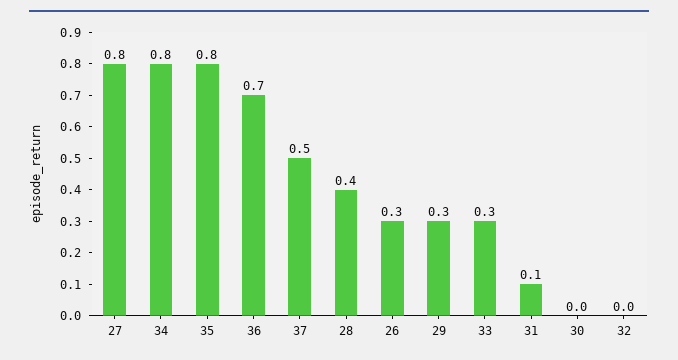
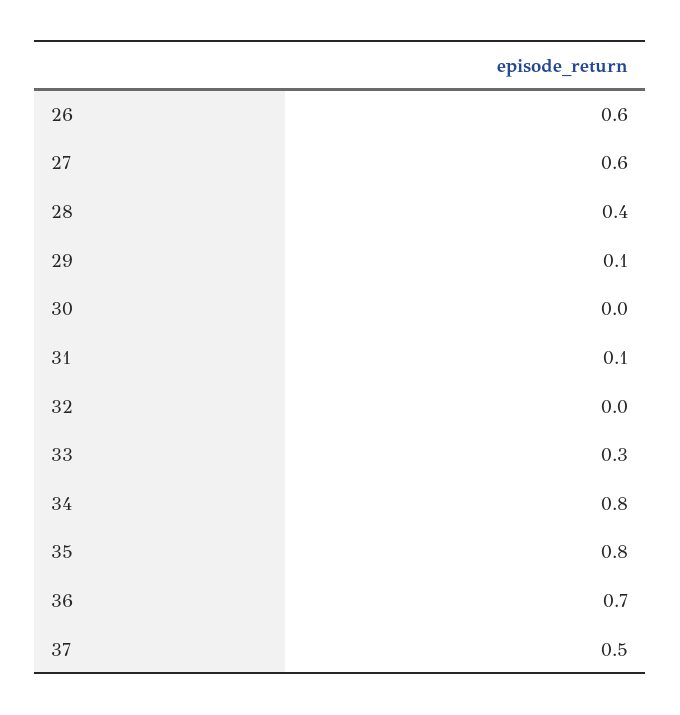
  {
-   "27": 0.8,
+   "27": 0.6,
    "34": 0.8,
    "35": 0.8,
    "36": 0.7,
    "37": 0.5,
    "28": 0.4,
-   "26": 0.3,
+   "26": 0.6,
-   "29": 0.3,
+   "29": 0.1,
    "33": 0.3,
    "31": 0.1,
    "30": 0,
    "32": 0
  }

